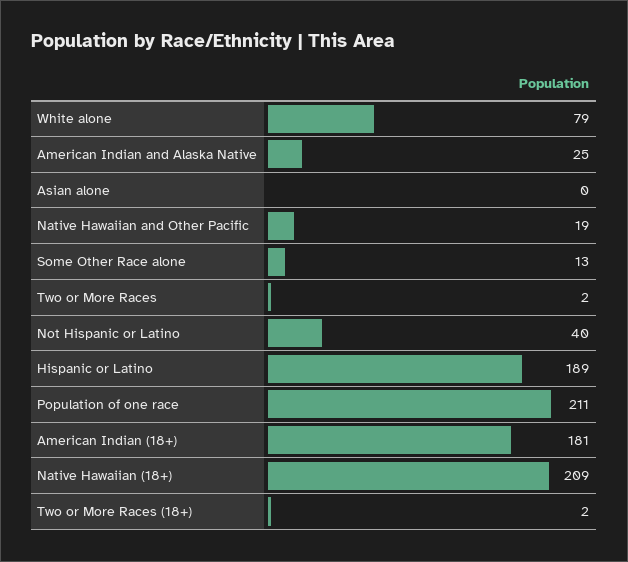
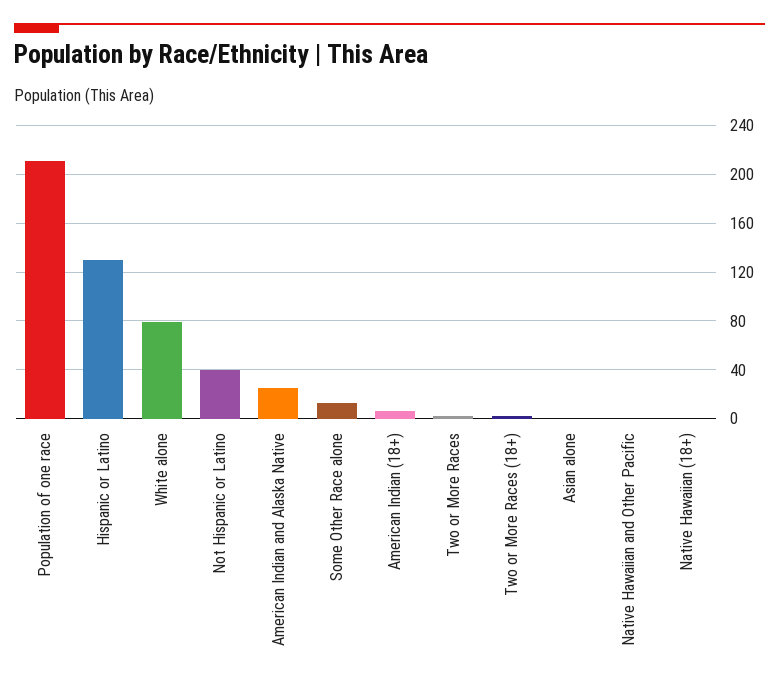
  {
    "White alone": 79,
    "American Indian and Alaska Native": 25,
    "Asian alone": 0,
-   "Native Hawaiian and Other Pacific": 19,
+   "Native Hawaiian and Other Pacific": 0,
    "Some Other Race alone": 13,
    "Two or More Races": 2,
    "Not Hispanic or Latino": 40,
-   "Hispanic or Latino": 189,
+   "Hispanic or Latino": 130,
    "Population of one race": 211,
-   "American Indian (18+)": 181,
+   "American Indian (18+)": 5,
-   "Native Hawaiian (18+)": 209,
+   "Native Hawaiian (18+)": 0,
    "Two or More Races (18+)": 2
  }

